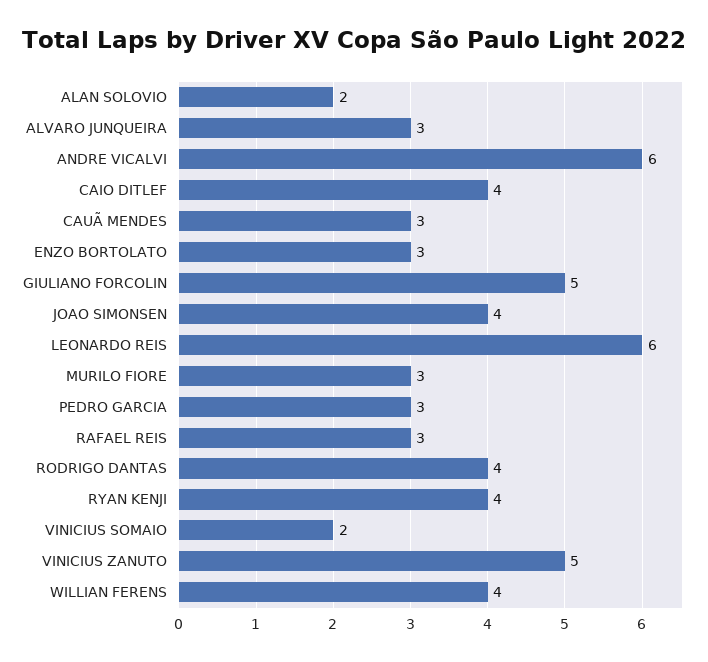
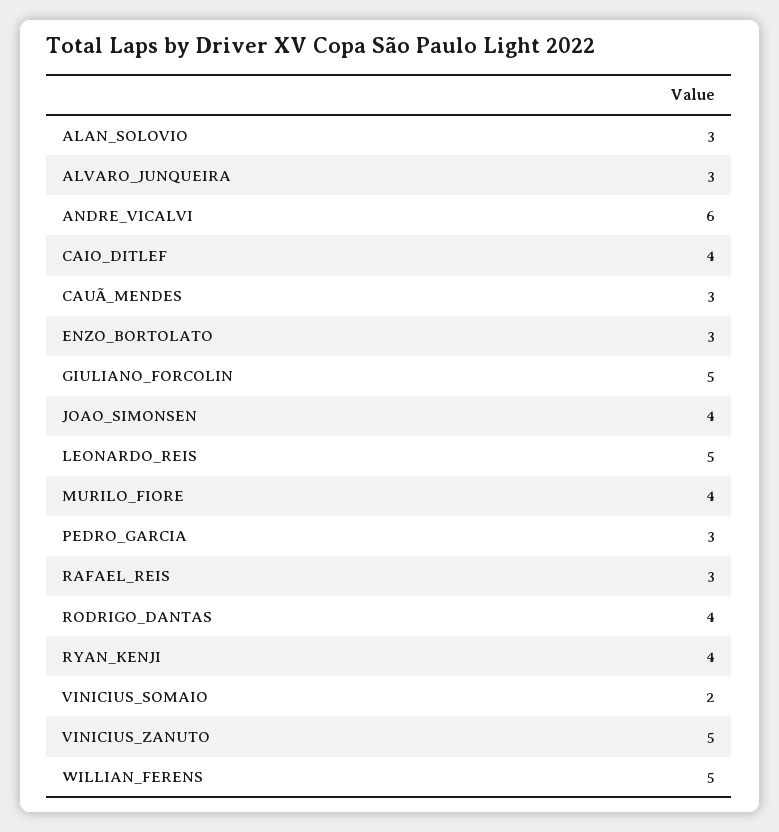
  {
-   "ALAN SOLOVIO": 2,
+   "ALAN SOLOVIO": 3,
    "ALVARO JUNQUEIRA": 3,
    "ANDRE VICALVI": 6,
    "CAIO DITLEF": 4,
    "CAUÃ MENDES": 3,
    "ENZO BORTOLATO": 3,
    "GIULIANO FORCOLIN": 5,
    "JOAO SIMONSEN": 4,
-   "LEONARDO REIS": 6,
+   "LEONARDO REIS": 5,
-   "MURILO FIORE": 3,
+   "MURILO FIORE": 4,
    "PEDRO GARCIA": 3,
    "RAFAEL REIS": 3,
    "RODRIGO DANTAS": 4,
    "RYAN KENJI": 4,
    "VINICIUS SOMAIO": 2,
    "VINICIUS ZANUTO": 5,
-   "WILLIAN FERENS": 4
+   "WILLIAN FERENS": 5
  }

